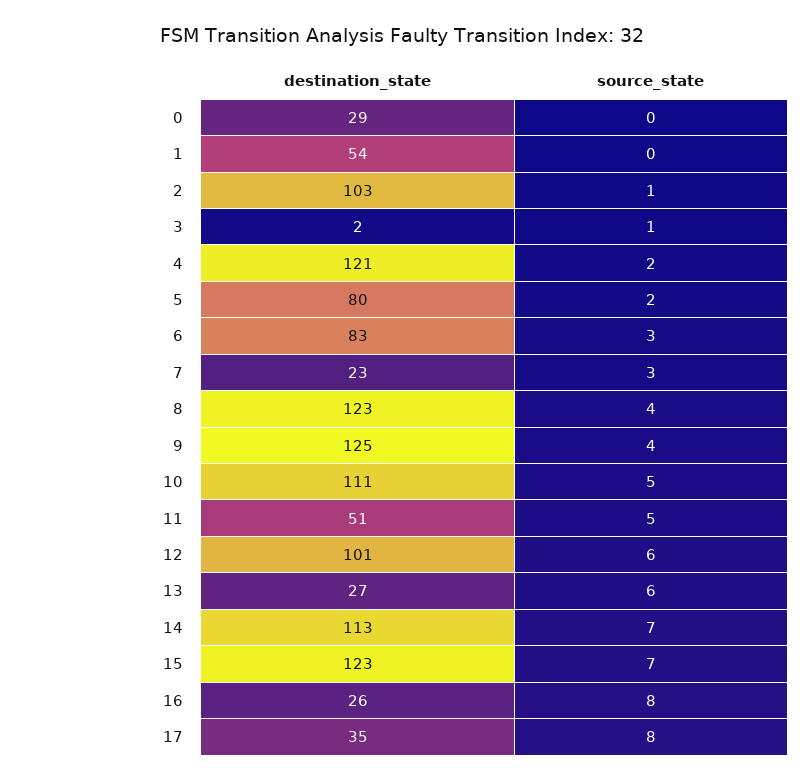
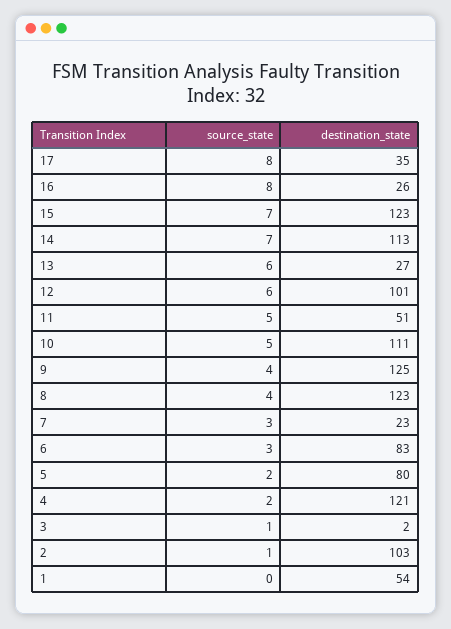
  {
    "destination_state": {
-     "0": 29,
      "1": 54,
      "2": 103,
      "3": 2,
      "4": 121,
      "5": 80,
      "6": 83,
      "7": 23,
      "8": 123,
      "9": 125,
      "10": 111,
      "11": 51,
      "12": 101,
      "13": 27,
      "14": 113,
      "15": 123,
      "16": 26,
      "17": 35
    },
    "source_state": {
-     "0": 0,
      "1": 0,
      "2": 1,
      "3": 1,
      "4": 2,
      "5": 2,
      "6": 3,
      "7": 3,
      "8": 4,
      "9": 4,
      "10": 5,
      "11": 5,
      "12": 6,
      "13": 6,
      "14": 7,
      "15": 7,
      "16": 8,
      "17": 8
    }
  }

